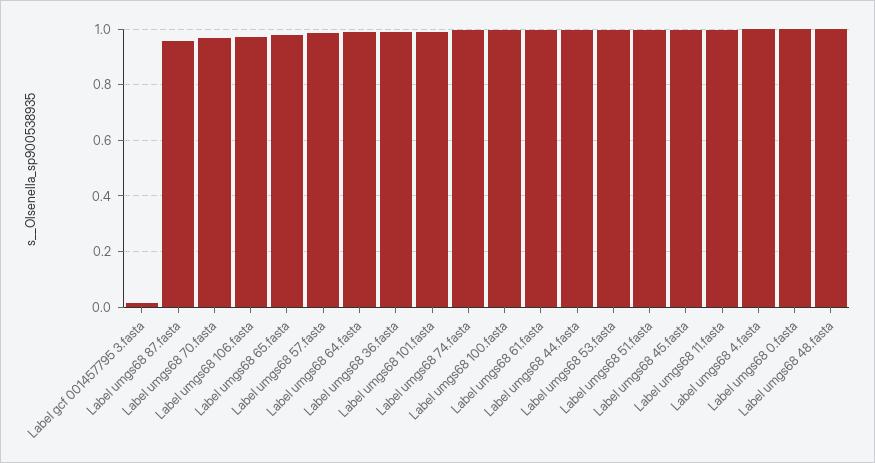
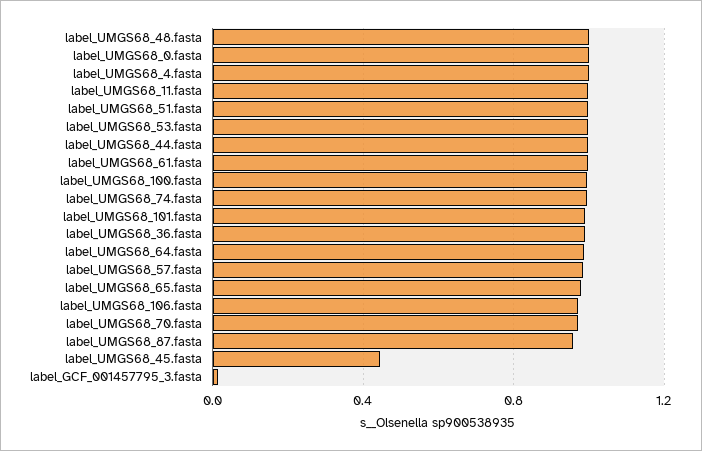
  {
    "Label gcf 001457795 3.fasta": 0.025,
    "Label umgs68 87.fasta": 0.95,
    "Label umgs68 70.fasta": 0.975,
    "Label umgs68 106.fasta": 0.975,
    "Label umgs68 65.fasta": 0.975,
    "Label umgs68 57.fasta": 0.975,
    "Label umgs68 64.fasta": 1,
    "Label umgs68 36.fasta": 1,
    "Label umgs68 101.fasta": 1,
    "Label umgs68 74.fasta": 1,
    "Label umgs68 100.fasta": 1,
    "Label umgs68 61.fasta": 1,
    "Label umgs68 44.fasta": 1,
    "Label umgs68 53.fasta": 1,
    "Label umgs68 51.fasta": 1,
-   "Label umgs68 45.fasta": 1,
+   "Label umgs68 45.fasta": 0.45,
    "Label umgs68 11.fasta": 1,
    "Label umgs68 4.fasta": 1,
    "Label umgs68 0.fasta": 1,
    "Label umgs68 48.fasta": 1
  }

